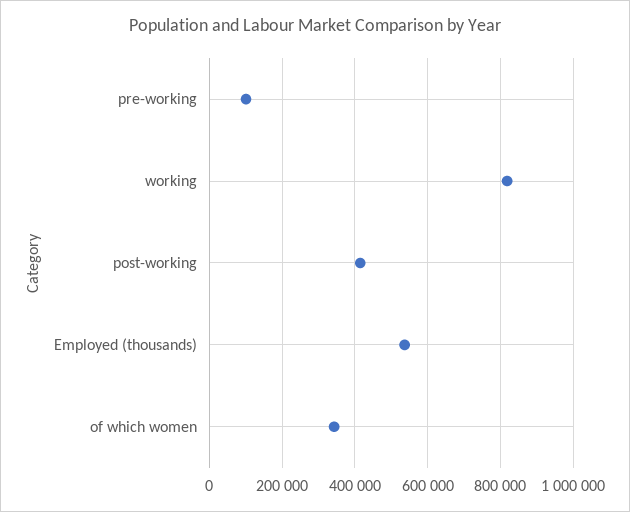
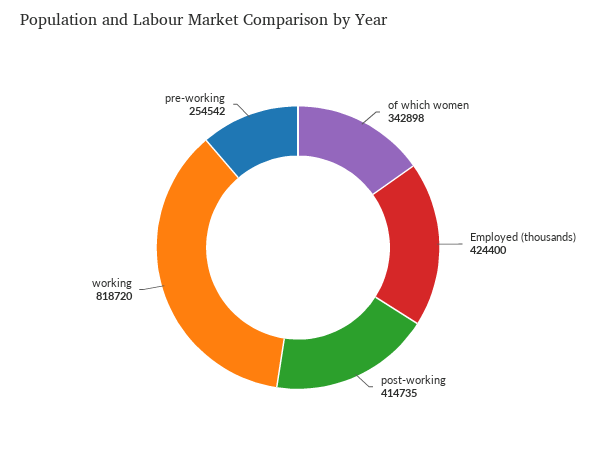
  {
-   "pre-working": 100000,
+   "pre-working": 254542,
    "working": 818720,
    "post-working": 414735,
-   "Employed (thousands)": 540000,
+   "Employed (thousands)": 424400,
    "of which women": 342898
  }

